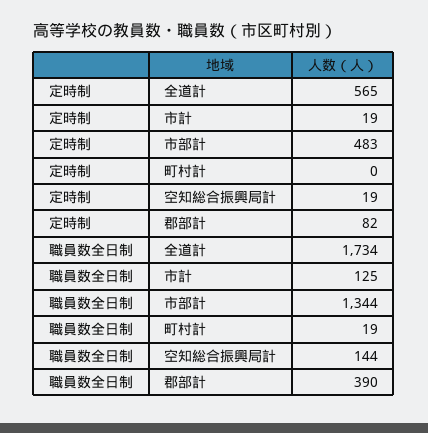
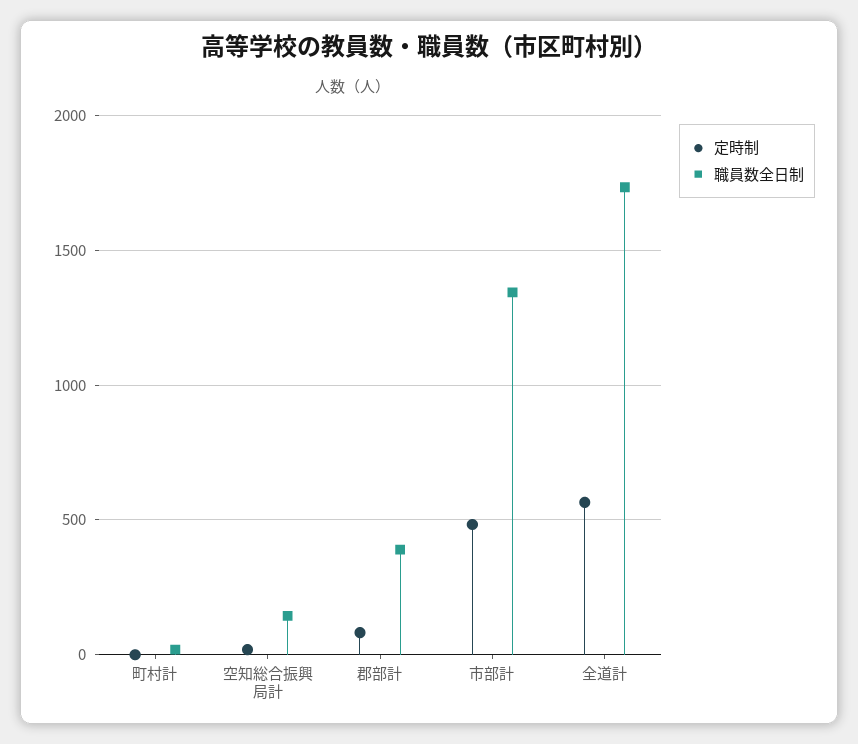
  {
    "定時制": {
      "全道計": 565,
-     "市計": 19,
      "市部計": 483,
      "町村計": 0,
      "空知総合振興局計": 19,
      "郡部計": 82
    },
    "職員数全日制": {
      "全道計": 1734,
-     "市計": 125,
      "市部計": 1344,
      "町村計": 19,
      "空知総合振興局計": 144,
      "郡部計": 390
    }
  }

